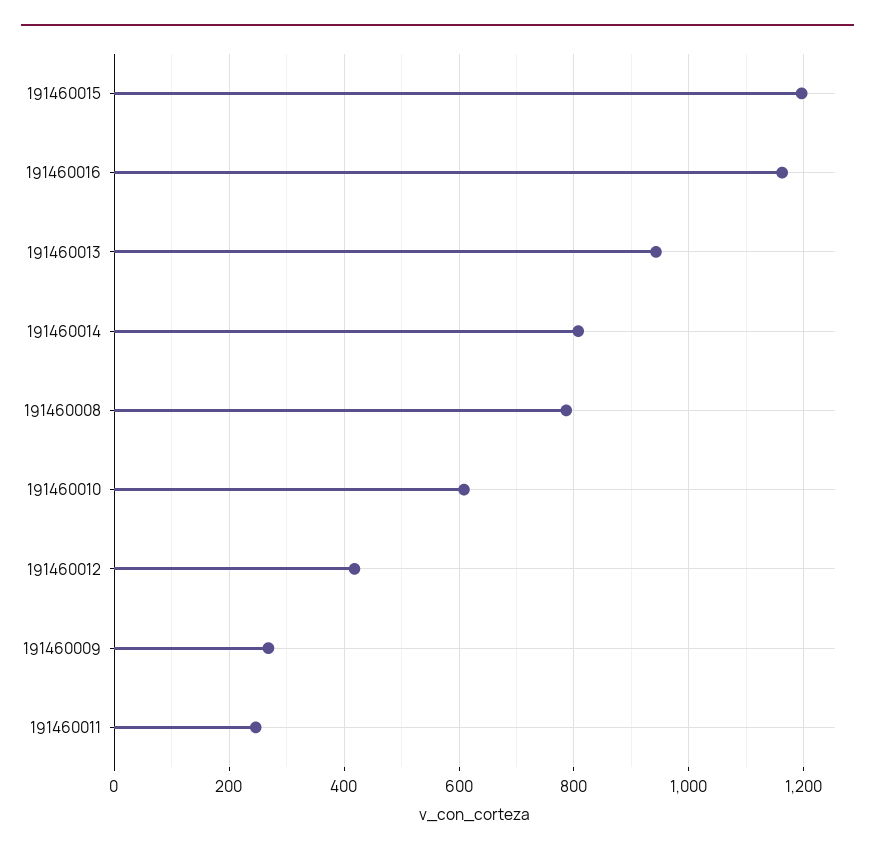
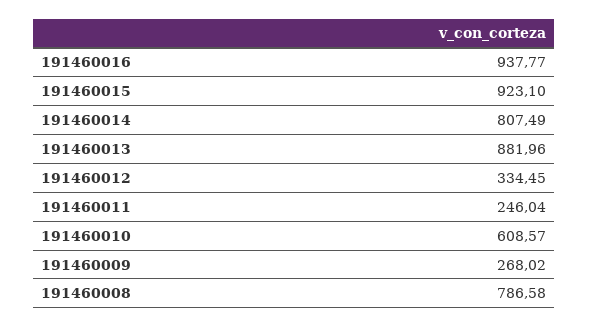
  {
-   "191460015": 1200,
+   "191460015": 923.1,
-   "191460016": 1160,
+   "191460016": 937.77,
-   "191460013": 940,
+   "191460013": 881.96,
    "191460014": 807.49,
    "191460008": 786.58,
    "191460010": 608.57,
-   "191460012": 420,
+   "191460012": 334.45,
    "191460009": 268.02,
    "191460011": 246.04
  }

